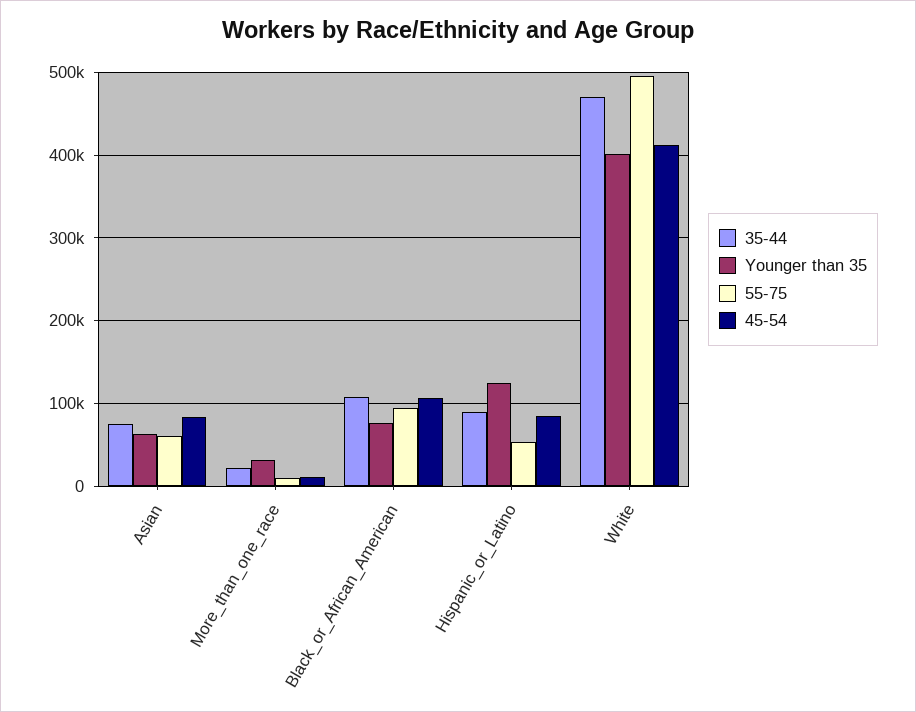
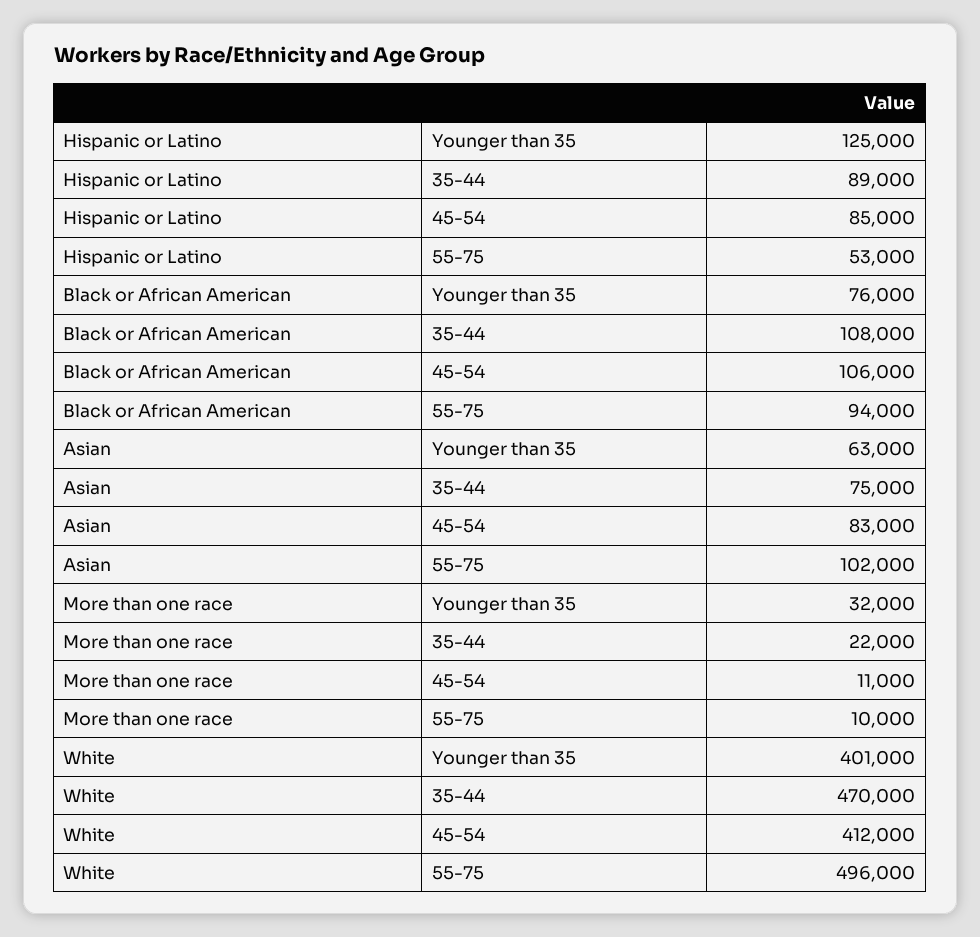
  {
    "35-44": {
      "Asian": 75000,
      "More_than_one_race": 22000,
      "Black_or_African_American": 108000,
      "Hispanic_or_Latino": 89000,
      "White": 470000
    },
    "Younger than 35": {
      "Asian": 63000,
      "More_than_one_race": 32000,
      "Black_or_African_American": 76000,
      "Hispanic_or_Latino": 125000,
      "White": 401000
    },
    "55-75": {
-     "Asian": 60000,
+     "Asian": 102000,
      "More_than_one_race": 10000,
      "Black_or_African_American": 94000,
      "Hispanic_or_Latino": 53000,
      "White": 496000
    },
    "45-54": {
      "Asian": 83000,
      "More_than_one_race": 11000,
      "Black_or_African_American": 106000,
      "Hispanic_or_Latino": 85000,
      "White": 412000
    }
  }

